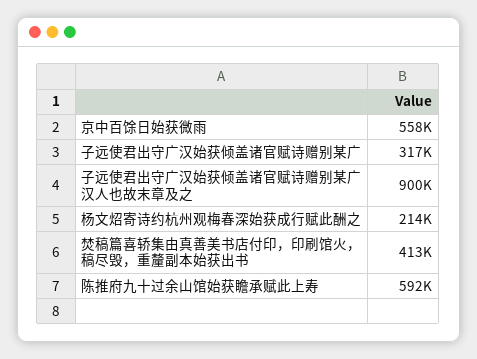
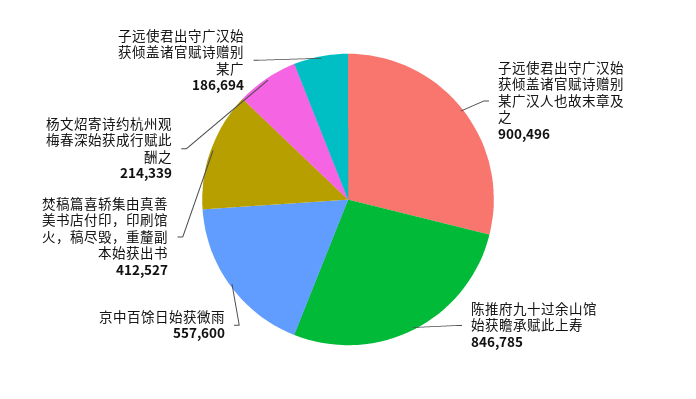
  {
    "京中百馀日始获微雨": 557600,
-   "子远使君出守广汉始获倾盖诸官赋诗赠别某广": 317000,
+   "子远使君出守广汉始获倾盖诸官赋诗赠别某广": 186694,
    "子远使君出守广汉始获倾盖诸官赋诗赠别某广汉人也故末章及之": 900496,
    "杨文炤寄诗约杭州观梅春深始获成行赋此酬之": 214339,
    "焚稿篇喜轿集由真善美书店付印，印刷馆火，稿尽毁，重釐副本始获出书": 412527,
-   "陈推府九十过余山馆始获瞻承赋此上寿": 592000
+   "陈推府九十过余山馆始获瞻承赋此上寿": 846785
  }

